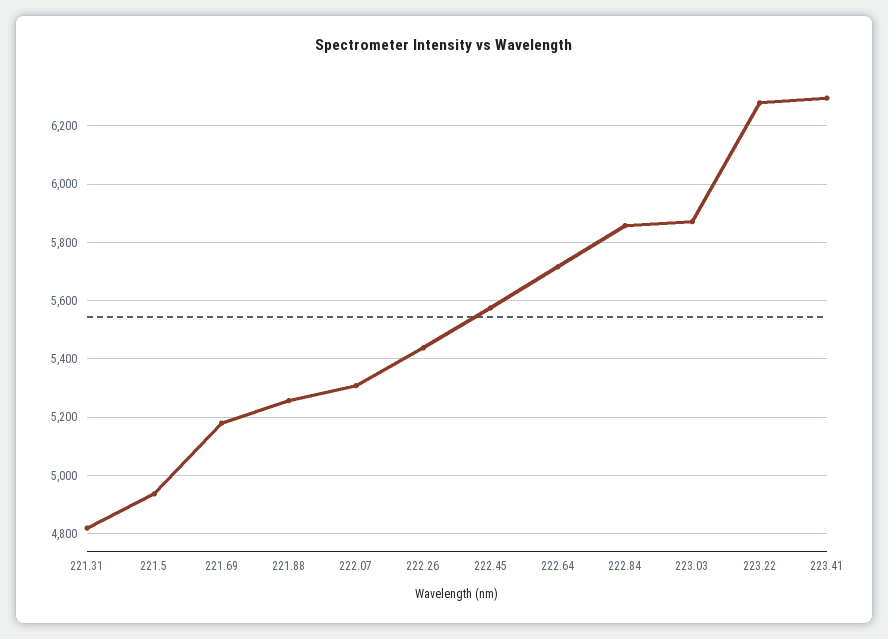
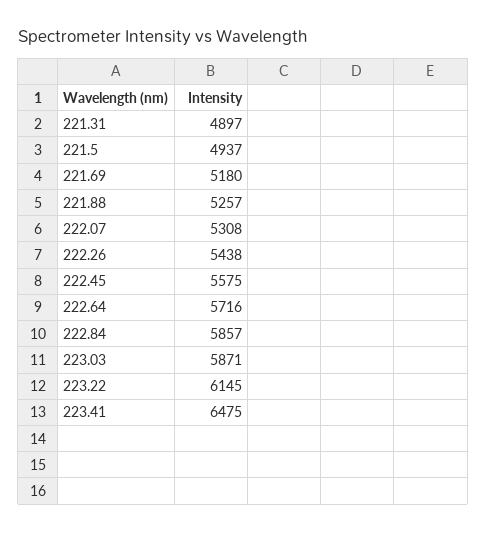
  {
-   "221.31": 4825,
+   "221.31": 4897,
    "221.5": 4937,
    "221.69": 5180,
    "221.88": 5257,
    "222.07": 5308,
    "222.26": 5438,
    "222.45": 5575,
    "222.64": 5716,
    "222.84": 5857,
    "223.03": 5871,
-   "223.22": 6275,
+   "223.22": 6145,
-   "223.41": 6300
+   "223.41": 6475
  }

